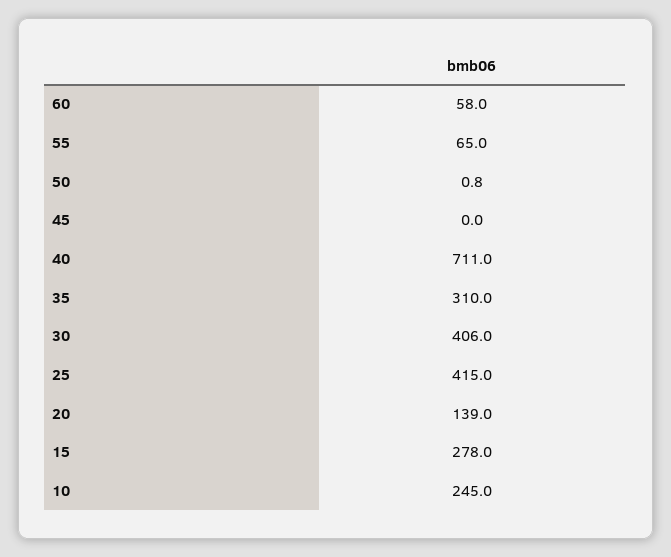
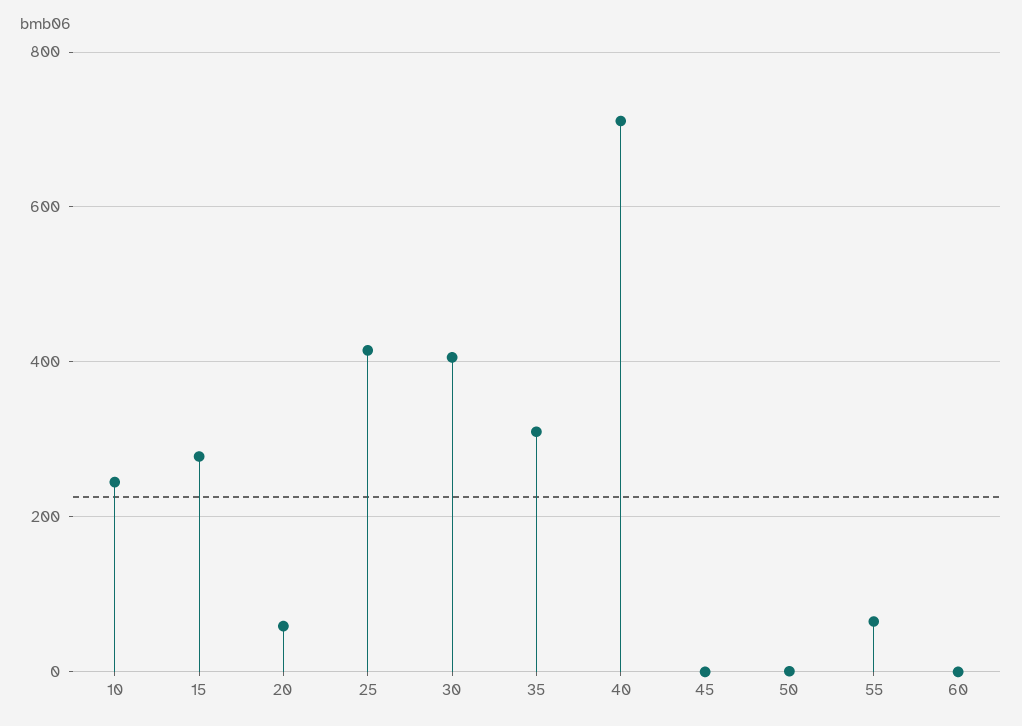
  {
-   "60": 58,
+   "60": 0,
    "55": 65,
    "50": 0.8,
    "45": 0,
    "40": 711,
    "35": 310,
    "30": 406,
    "25": 415,
-   "20": 139,
+   "20": 60,
    "15": 278,
    "10": 245
  }

